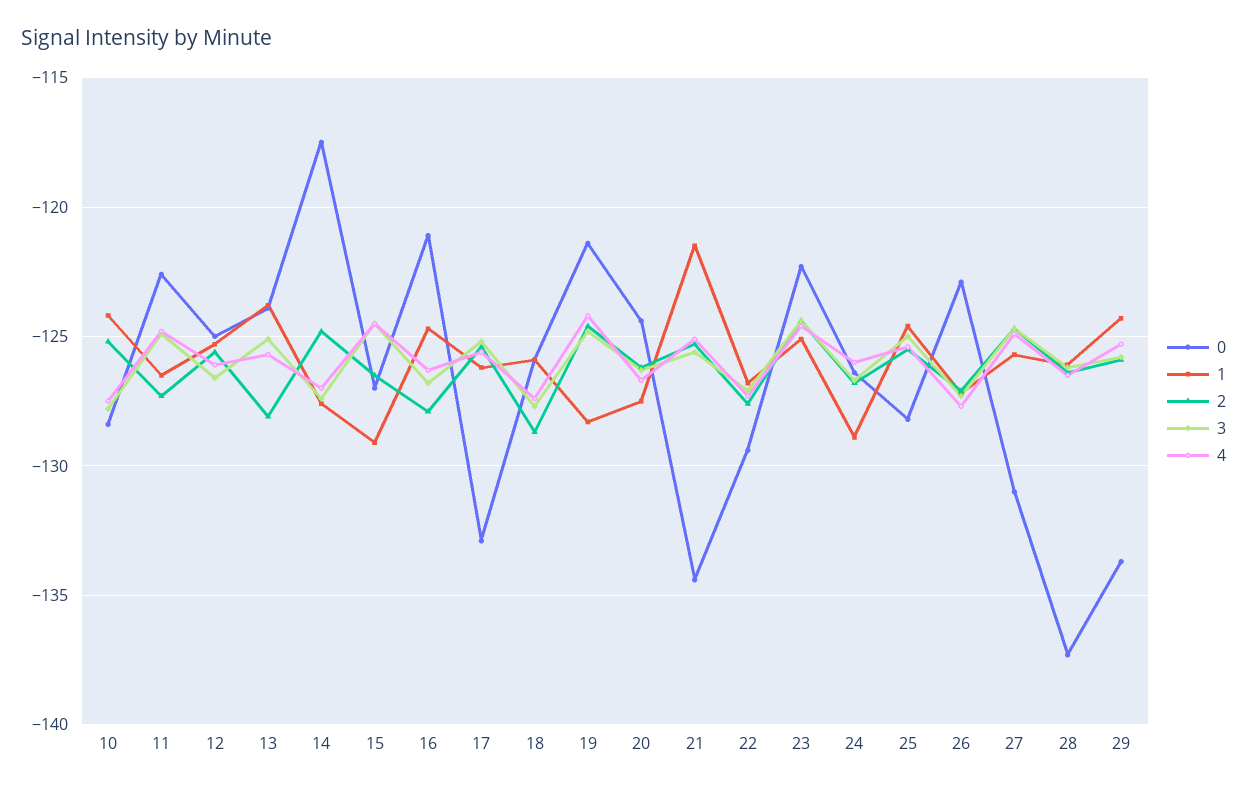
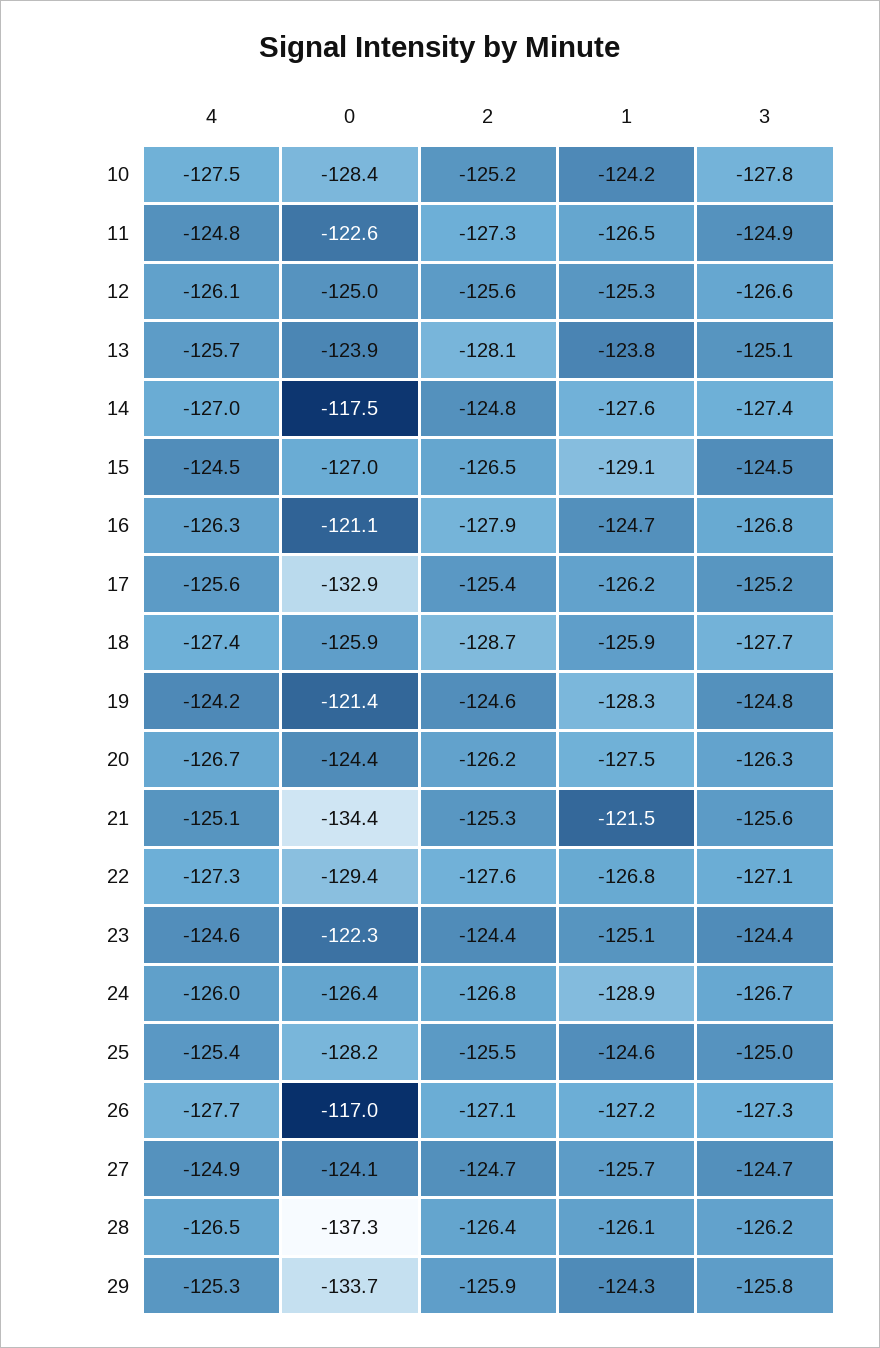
  {
    "0": {
      "10": -128.4,
      "11": -122.6,
      "12": -125,
      "13": -123.9,
      "14": -117.5,
      "15": -127,
      "16": -121.1,
      "17": -132.9,
      "18": -125.9,
      "19": -121.4,
      "20": -124.4,
      "21": -134.4,
      "22": -129.4,
      "23": -122.3,
      "24": -126.4,
      "25": -128.2,
-     "26": -123,
+     "26": -117,
-     "27": -131,
+     "27": -124.1,
      "28": -137.3,
      "29": -133.7
    },
    "1": {
      "10": -124.2,
      "11": -126.5,
      "12": -125.3,
      "13": -123.8,
      "14": -127.6,
      "15": -129.1,
      "16": -124.7,
      "17": -126.2,
      "18": -125.9,
      "19": -128.3,
      "20": -127.5,
      "21": -121.5,
      "22": -126.8,
      "23": -125.1,
      "24": -128.9,
      "25": -124.6,
      "26": -127.2,
      "27": -125.7,
      "28": -126.1,
      "29": -124.3
    },
    "2": {
      "10": -125.2,
      "11": -127.3,
      "12": -125.6,
      "13": -128.1,
      "14": -124.8,
      "15": -126.5,
      "16": -127.9,
      "17": -125.4,
      "18": -128.7,
      "19": -124.6,
      "20": -126.2,
      "21": -125.3,
      "22": -127.6,
      "23": -124.4,
      "24": -126.8,
      "25": -125.5,
      "26": -127.1,
      "27": -124.7,
      "28": -126.4,
      "29": -125.9
    },
    "3": {
      "10": -127.8,
      "11": -124.9,
      "12": -126.6,
      "13": -125.1,
      "14": -127.4,
      "15": -124.5,
      "16": -126.8,
      "17": -125.2,
      "18": -127.7,
      "19": -124.8,
      "20": -126.3,
      "21": -125.6,
      "22": -127.1,
      "23": -124.4,
      "24": -126.7,
      "25": -125,
      "26": -127.3,
      "27": -124.7,
      "28": -126.2,
      "29": -125.8
    },
    "4": {
      "10": -127.5,
      "11": -124.8,
      "12": -126.1,
      "13": -125.7,
      "14": -127,
      "15": -124.5,
      "16": -126.3,
      "17": -125.6,
      "18": -127.4,
      "19": -124.2,
      "20": -126.7,
      "21": -125.1,
      "22": -127.3,
      "23": -124.6,
      "24": -126,
      "25": -125.4,
      "26": -127.7,
      "27": -124.9,
      "28": -126.5,
      "29": -125.3
    }
  }

